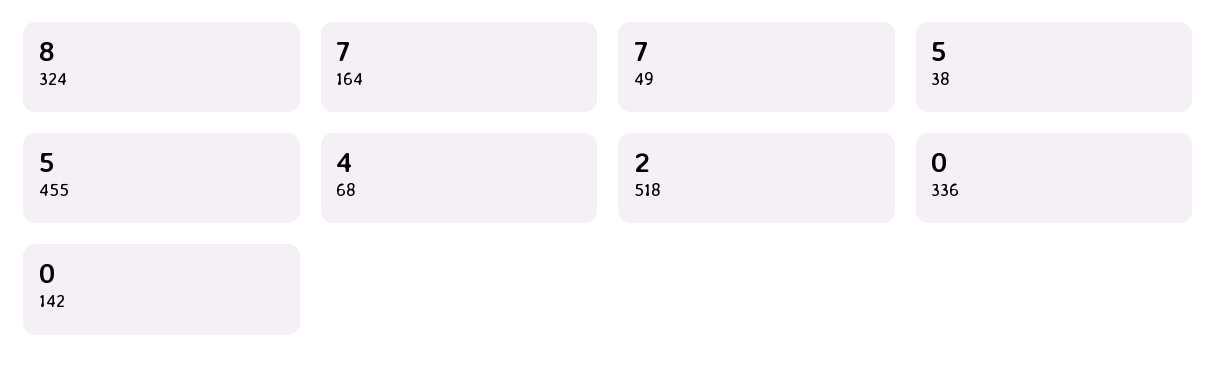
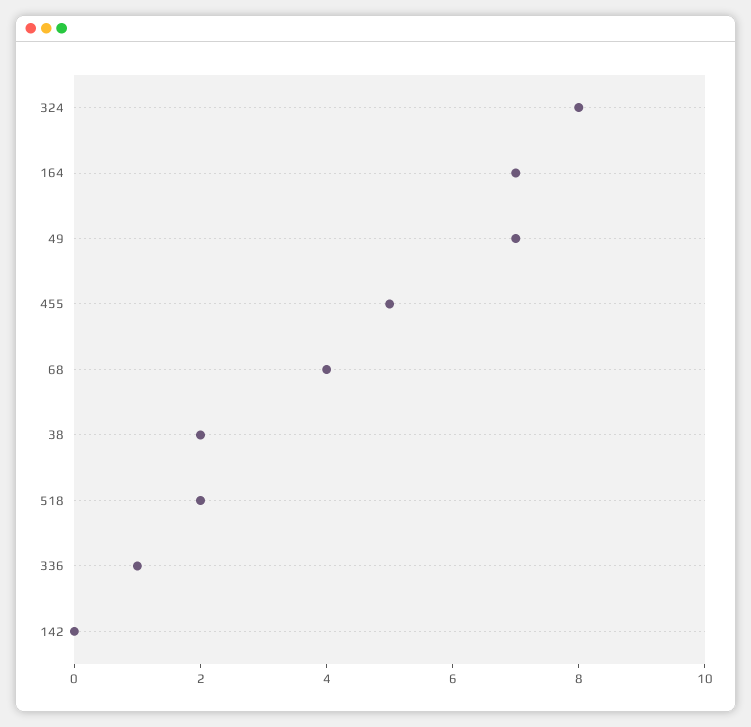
  {
    "324": 8,
    "164": 7,
    "49": 7,
-   "38": 5,
+   "38": 2,
    "455": 5,
    "68": 4,
    "518": 2,
-   "336": 0,
+   "336": 1,
    "142": 0
  }

